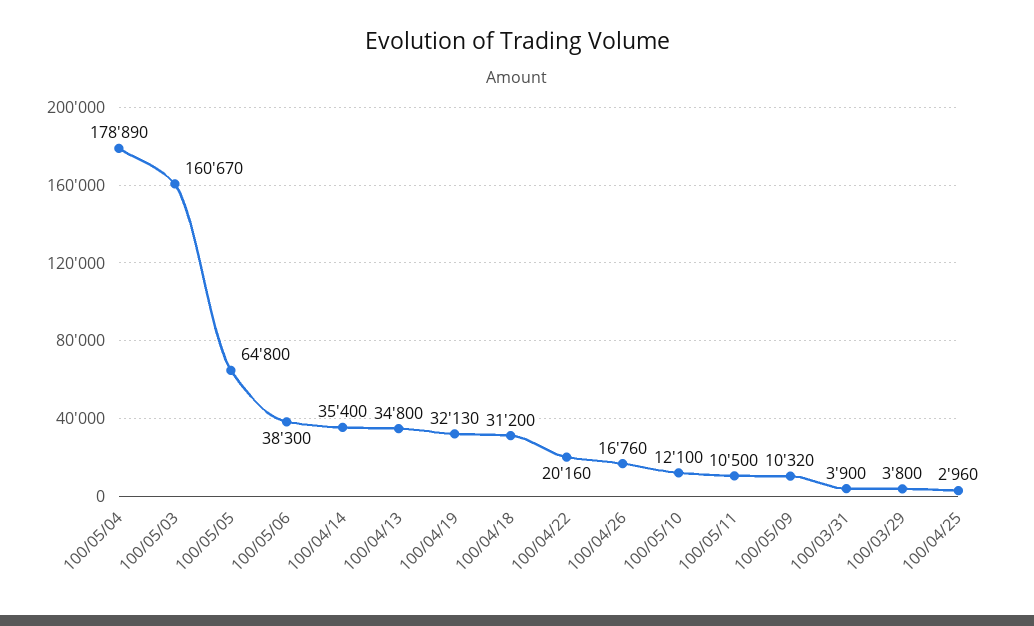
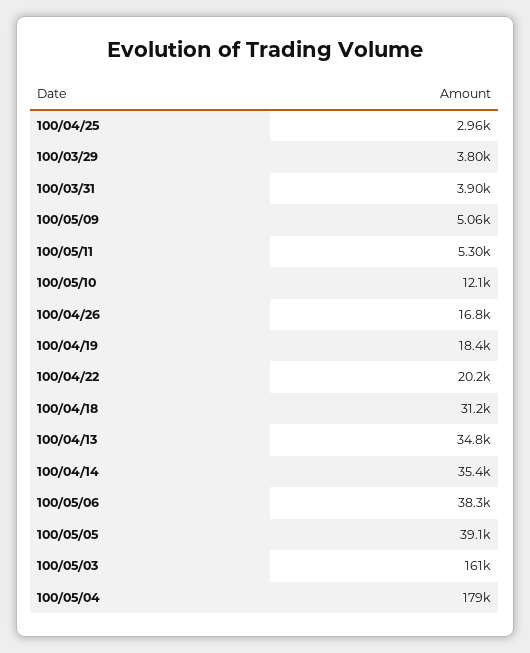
  {
    "100/05/04": 178890,
    "100/05/03": 160670,
-   "100/05/05": 64800,
+   "100/05/05": 39100,
    "100/05/06": 38300,
    "100/04/14": 35400,
    "100/04/13": 34800,
-   "100/04/19": 32130,
+   "100/04/19": 18400,
    "100/04/18": 31200,
    "100/04/22": 20160,
    "100/04/26": 16760,
    "100/05/10": 12100,
-   "100/05/11": 10500,
+   "100/05/11": 5300,
-   "100/05/09": 10320,
+   "100/05/09": 5060,
    "100/03/31": 3900,
    "100/03/29": 3800,
    "100/04/25": 2960
  }

